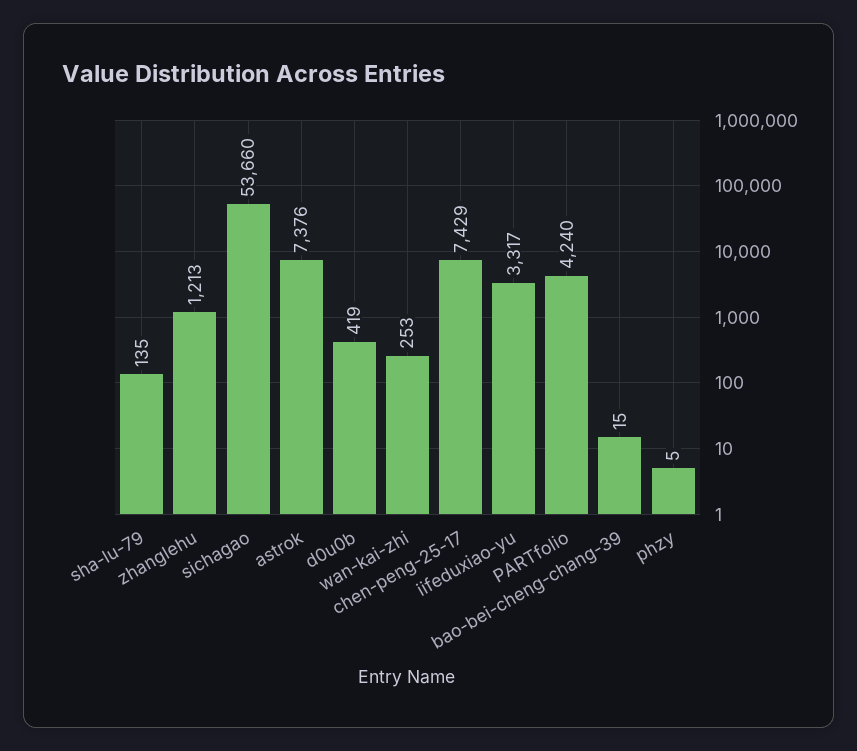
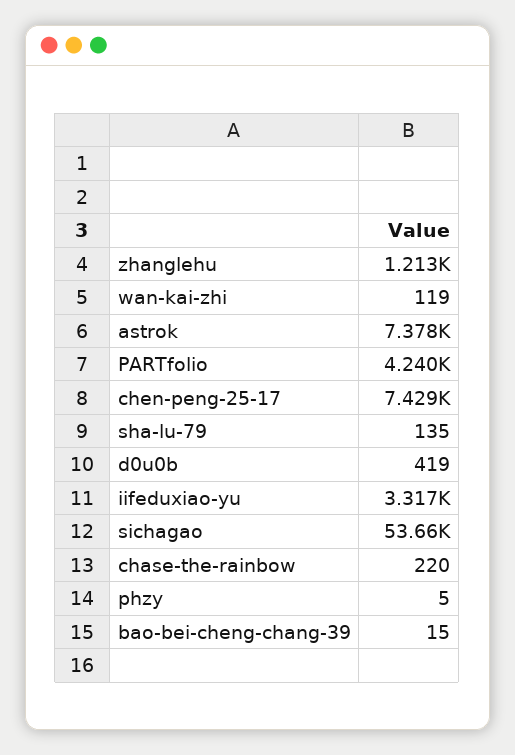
  {
    "sha-lu-79": 135,
    "zhanglehu": 1213,
    "sichagao": 53660,
-   "astrok": 7376,
+   "astrok": 7378,
    "d0u0b": 419,
-   "wan-kai-zhi": 253,
+   "wan-kai-zhi": 119,
    "chen-peng-25-17": 7429,
    "iifeduxiao-yu": 3317,
    "PARTfolio": 4240,
    "bao-bei-cheng-chang-39": 15,
-   "phzy": 5
+   "phzy": 5,
+   "chase-the-rainbow": 220
  }

